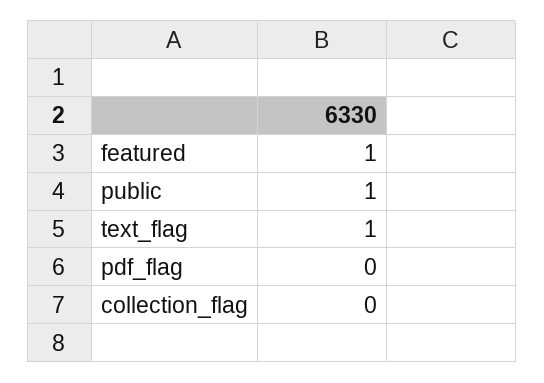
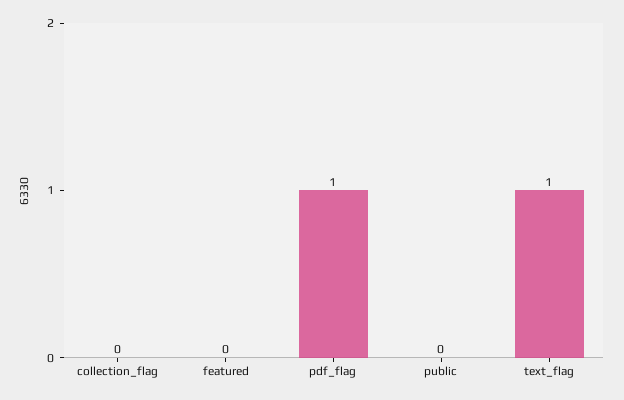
  {
-   "featured": 1,
+   "featured": 0,
-   "public": 1,
+   "public": 0,
    "text_flag": 1,
-   "pdf_flag": 0,
+   "pdf_flag": 1,
    "collection_flag": 0
  }

